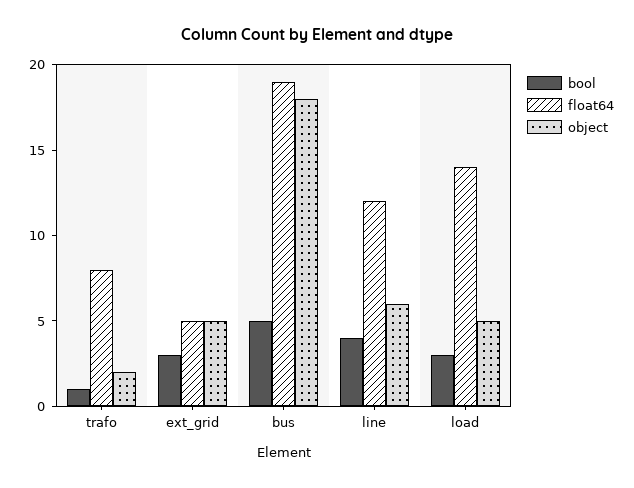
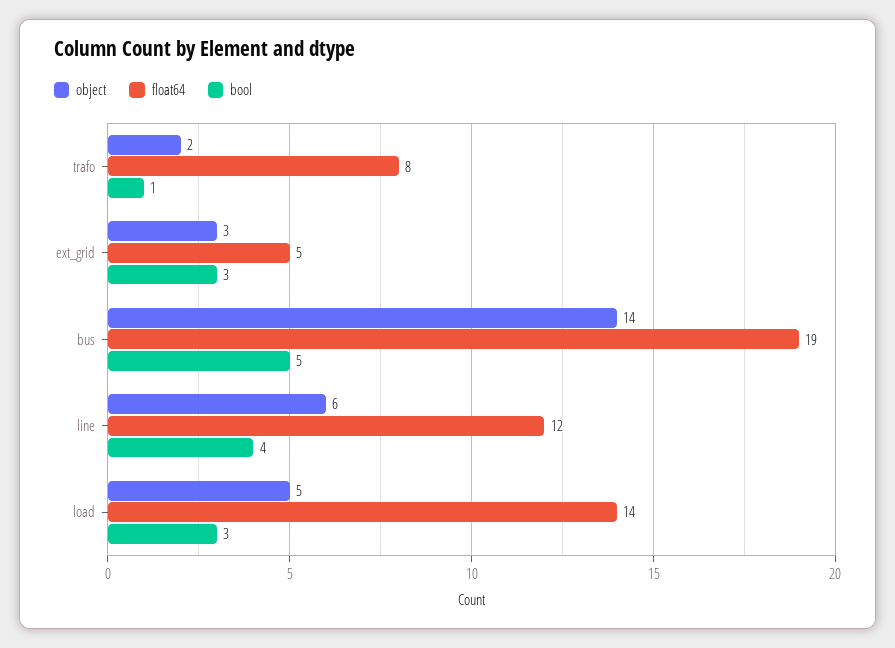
  {
    "bool": {
      "trafo": 1,
      "ext_grid": 3,
      "bus": 5,
      "line": 4,
      "load": 3
    },
    "float64": {
      "trafo": 8,
      "ext_grid": 5,
      "bus": 19,
      "line": 12,
      "load": 14
    },
    "object": {
      "trafo": 2,
-     "ext_grid": 5,
+     "ext_grid": 3,
-     "bus": 18,
+     "bus": 14,
      "line": 6,
      "load": 5
    }
  }

